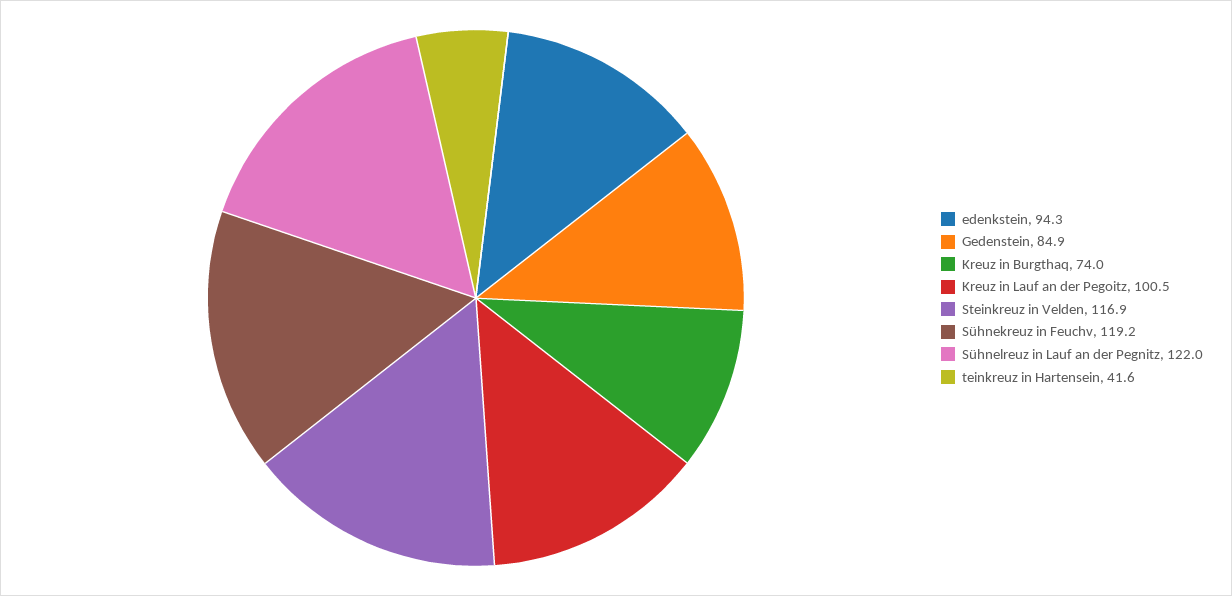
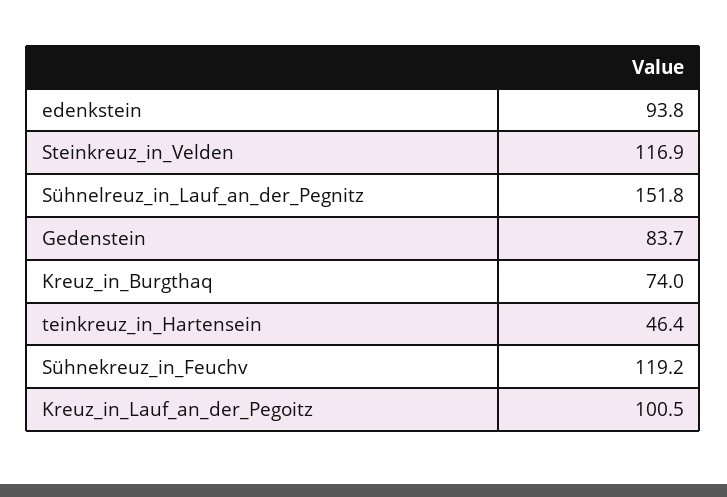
  {
-   "edenkstein": 94.3,
+   "edenkstein": 93.8,
-   "Gedenstein": 84.9,
+   "Gedenstein": 83.7,
    "Kreuz in Burgthaq": 74,
    "Kreuz in Lauf an der Pegoitz": 100.5,
    "Steinkreuz in Velden": 116.9,
    "Sühnekreuz in Feuchv": 119.2,
-   "Sühnelreuz in Lauf an der Pegnitz": 122,
+   "Sühnelreuz in Lauf an der Pegnitz": 151.8,
-   "teinkreuz in Hartensein": 41.6
+   "teinkreuz in Hartensein": 46.4
  }

